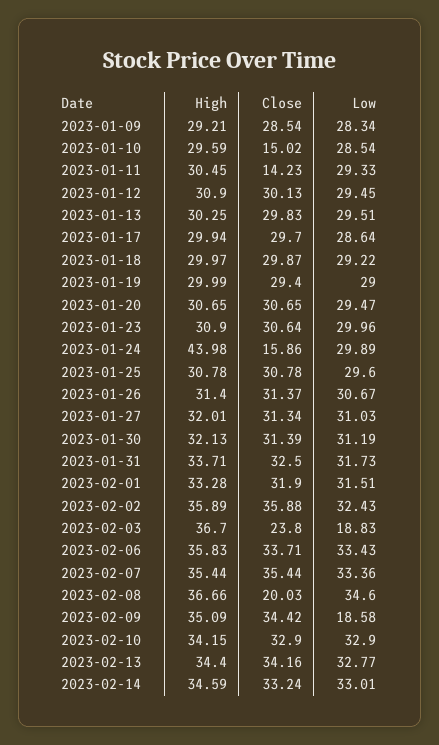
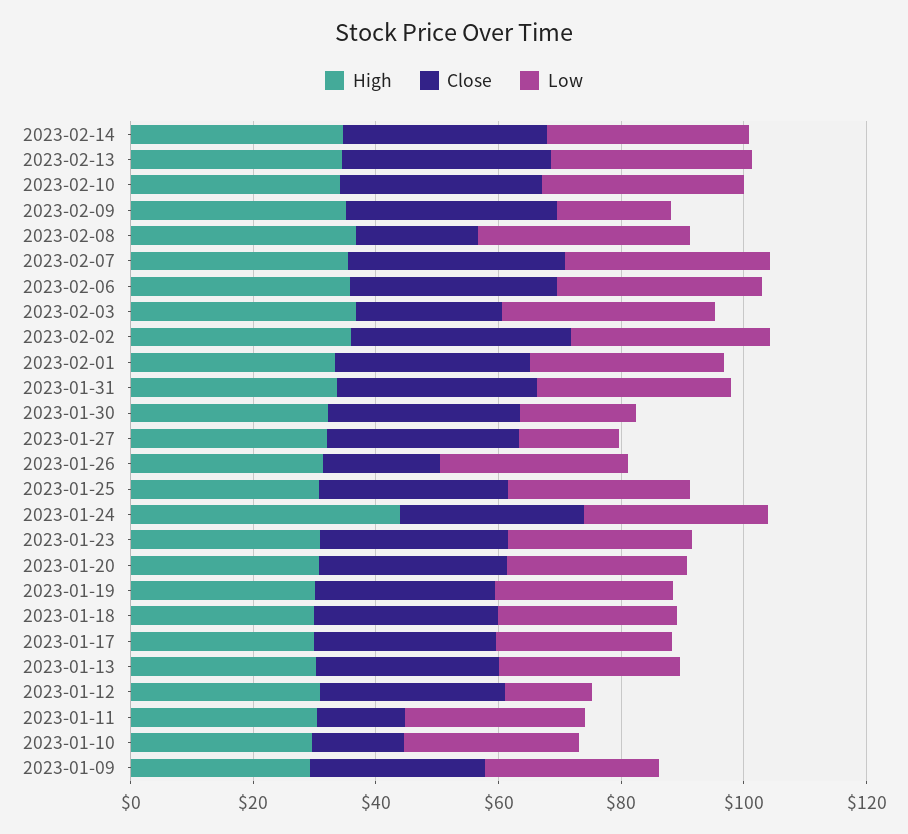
  {
    "High": {
      "2023-01-09": 29.21,
      "2023-01-10": 29.59,
      "2023-01-11": 30.45,
      "2023-01-12": 30.9,
      "2023-01-13": 30.25,
      "2023-01-17": 29.94,
      "2023-01-18": 29.97,
      "2023-01-19": 29.99,
      "2023-01-20": 30.65,
      "2023-01-23": 30.9,
      "2023-01-24": 43.98,
      "2023-01-25": 30.78,
      "2023-01-26": 31.4,
      "2023-01-27": 32.01,
      "2023-01-30": 32.13,
      "2023-01-31": 33.71,
      "2023-02-01": 33.28,
      "2023-02-02": 35.89,
      "2023-02-03": 36.7,
      "2023-02-06": 35.83,
      "2023-02-07": 35.44,
      "2023-02-08": 36.66,
      "2023-02-09": 35.09,
      "2023-02-10": 34.15,
      "2023-02-13": 34.4,
      "2023-02-14": 34.59
    },
    "Close": {
      "2023-01-09": 28.54,
      "2023-01-10": 15.02,
      "2023-01-11": 14.23,
      "2023-01-12": 30.13,
      "2023-01-13": 29.83,
      "2023-01-17": 29.7,
      "2023-01-18": 29.87,
      "2023-01-19": 29.4,
      "2023-01-20": 30.65,
      "2023-01-23": 30.64,
-     "2023-01-24": 15.86,
+     "2023-01-24": 30,
      "2023-01-25": 30.78,
-     "2023-01-26": 31.37,
+     "2023-01-26": 20,
      "2023-01-27": 31.34,
      "2023-01-30": 31.39,
      "2023-01-31": 32.5,
      "2023-02-01": 31.9,
      "2023-02-02": 35.88,
      "2023-02-03": 23.8,
      "2023-02-06": 33.71,
      "2023-02-07": 35.44,
      "2023-02-08": 20.03,
      "2023-02-09": 34.42,
      "2023-02-10": 32.9,
      "2023-02-13": 34.16,
      "2023-02-14": 33.24
    },
    "Low": {
      "2023-01-09": 28.34,
      "2023-01-10": 28.54,
      "2023-01-11": 29.33,
-     "2023-01-12": 29.45,
+     "2023-01-12": 15,
      "2023-01-13": 29.51,
      "2023-01-17": 28.64,
      "2023-01-18": 29.22,
      "2023-01-19": 29,
      "2023-01-20": 29.47,
      "2023-01-23": 29.96,
      "2023-01-24": 29.89,
      "2023-01-25": 29.6,
      "2023-01-26": 30.67,
-     "2023-01-27": 31.03,
+     "2023-01-27": 15,
-     "2023-01-30": 31.19,
+     "2023-01-30": 20,
      "2023-01-31": 31.73,
      "2023-02-01": 31.51,
      "2023-02-02": 32.43,
-     "2023-02-03": 18.83,
+     "2023-02-03": 35,
      "2023-02-06": 33.43,
      "2023-02-07": 33.36,
      "2023-02-08": 34.6,
      "2023-02-09": 18.58,
      "2023-02-10": 32.9,
      "2023-02-13": 32.77,
      "2023-02-14": 33.01
    }
  }

